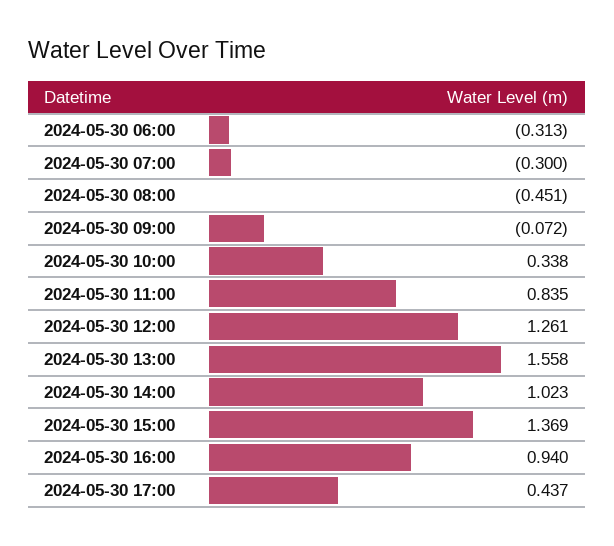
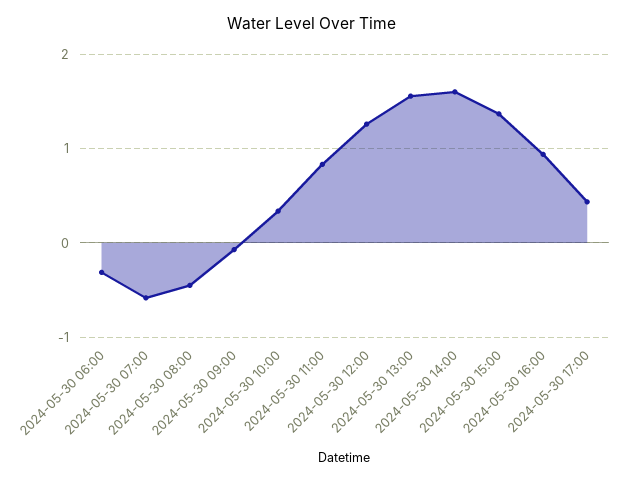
  {
    "2024-05-30 06:00": -0.313,
-   "2024-05-30 07:00": -0.3,
+   "2024-05-30 07:00": -0.6,
    "2024-05-30 08:00": -0.451,
    "2024-05-30 09:00": -0.072,
    "2024-05-30 10:00": 0.338,
    "2024-05-30 11:00": 0.835,
    "2024-05-30 12:00": 1.261,
    "2024-05-30 13:00": 1.558,
-   "2024-05-30 14:00": 1.023,
+   "2024-05-30 14:00": 1.6,
    "2024-05-30 15:00": 1.369,
    "2024-05-30 16:00": 0.94,
    "2024-05-30 17:00": 0.437
  }

